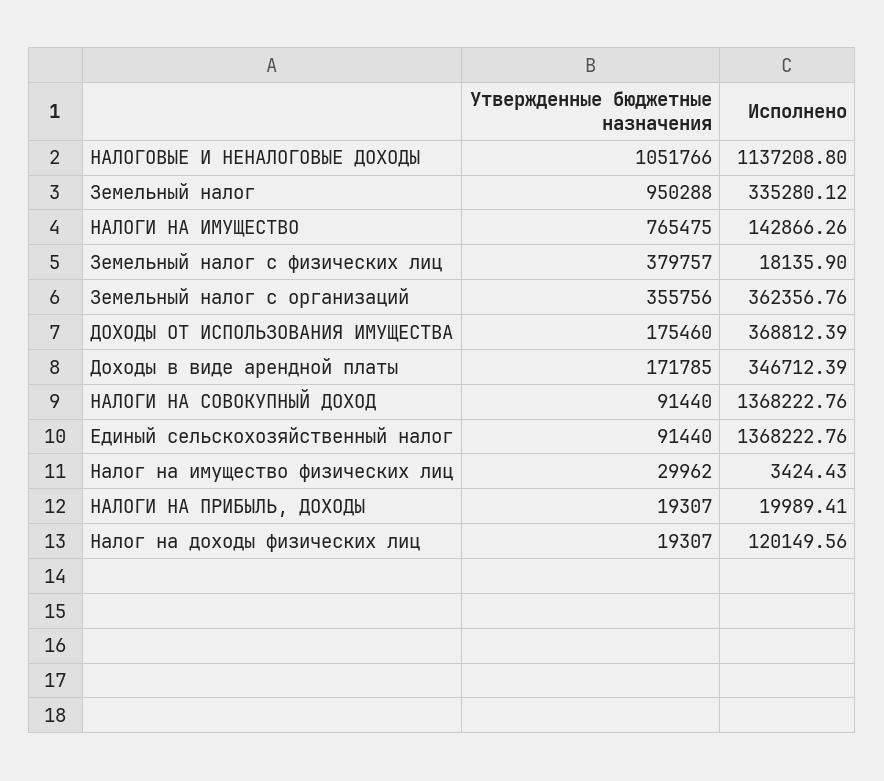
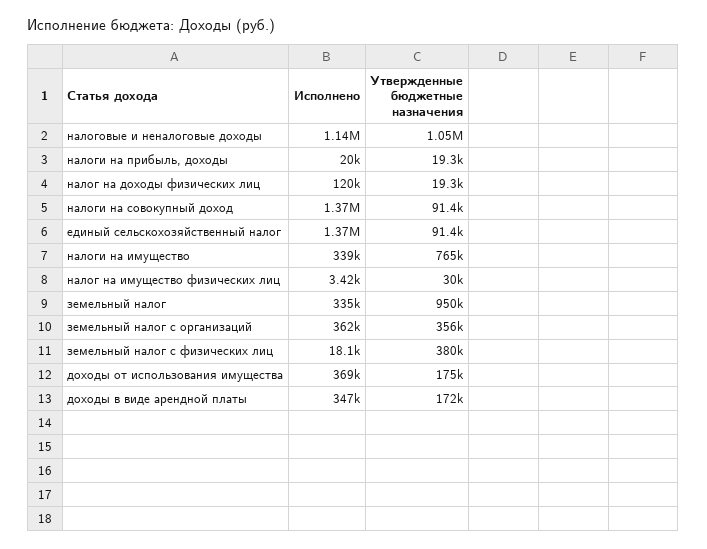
  {
    "Утвержденные бюджетные назначения": {
      "НАЛОГОВЫЕ И НЕНАЛОГОВЫЕ ДОХОДЫ": 1051766,
      "Земельный налог": 950288,
      "НАЛОГИ НА ИМУЩЕСТВО": 765475,
      "Земельный налог с физических лиц": 379757,
      "Земельный налог с организаций": 355756,
      "ДОХОДЫ ОТ ИСПОЛЬЗОВАНИЯ ИМУЩЕСТВА": 175460,
      "Доходы в виде арендной платы": 171785,
      "НАЛОГИ НА СОВОКУПНЫЙ ДОХОД": 91440,
      "Единый сельскохозяйственный налог": 91440,
      "Налог на имущество физических лиц": 29962,
      "НАЛОГИ НА ПРИБЫЛЬ, ДОХОДЫ": 19307,
      "Налог на доходы физических лиц": 19307
    },
    "Исполнено": {
      "НАЛОГОВЫЕ И НЕНАЛОГОВЫЕ ДОХОДЫ": 1137208.8,
      "Земельный налог": 335280.12,
-     "НАЛОГИ НА ИМУЩЕСТВО": 142866.26,
+     "НАЛОГИ НА ИМУЩЕСТВО": 339000,
      "Земельный налог с физических лиц": 18135.9,
      "Земельный налог с организаций": 362356.76,
      "ДОХОДЫ ОТ ИСПОЛЬЗОВАНИЯ ИМУЩЕСТВА": 368812.39,
      "Доходы в виде арендной платы": 346712.39,
      "НАЛОГИ НА СОВОКУПНЫЙ ДОХОД": 1368222.76,
      "Единый сельскохозяйственный налог": 1368222.76,
      "Налог на имущество физических лиц": 3424.43,
      "НАЛОГИ НА ПРИБЫЛЬ, ДОХОДЫ": 19989.41,
      "Налог на доходы физических лиц": 120149.56
    }
  }

